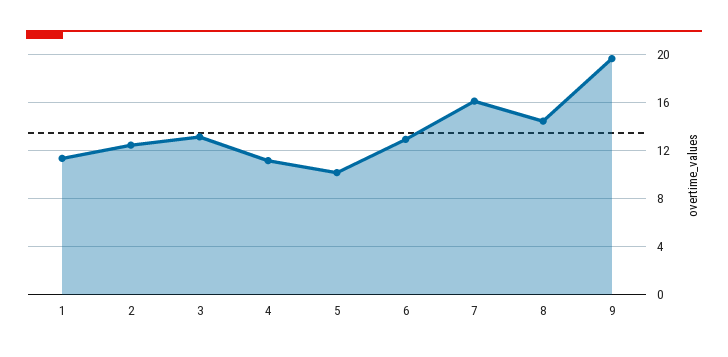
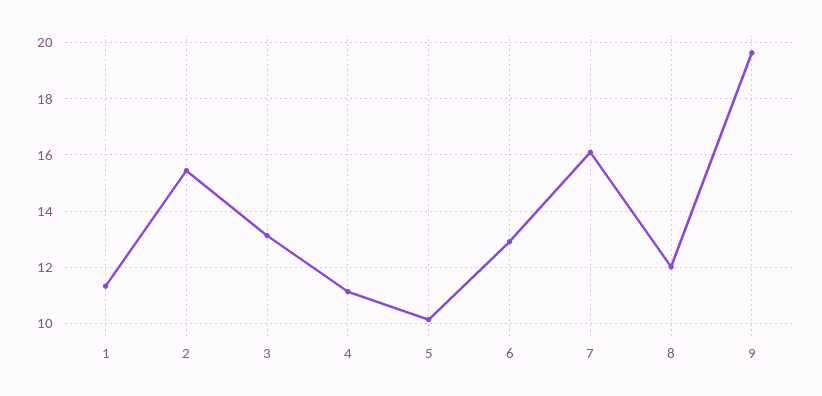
  {
    "1": 11.25,
-   "2": 12.5,
+   "2": 15.5,
    "3": 13.25,
    "4": 11.25,
    "5": 10.25,
    "6": 13,
    "7": 16,
-   "8": 14.5,
+   "8": 12,
    "9": 19.75
  }

